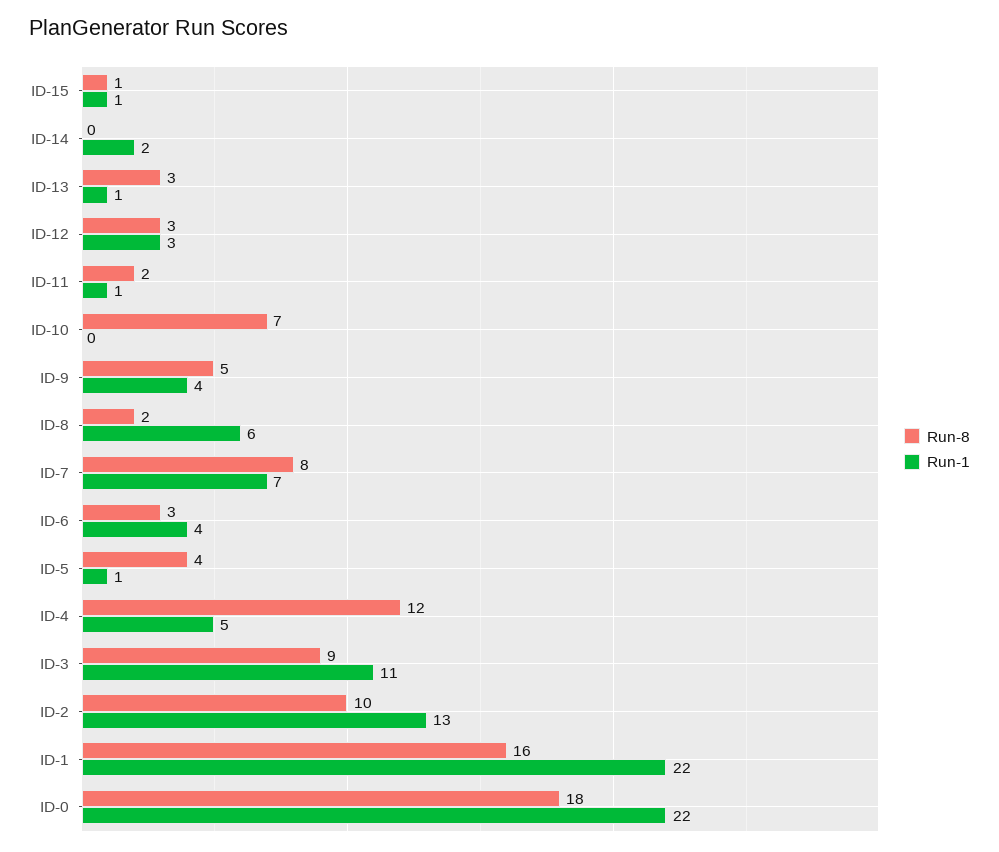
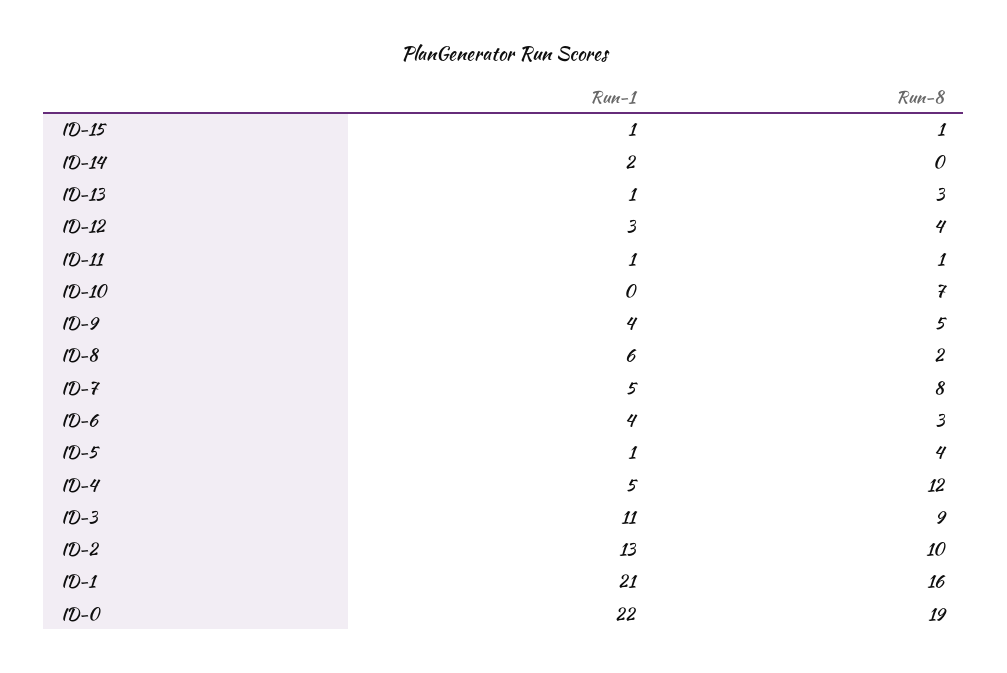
  {
    "Run-8": {
      "ID-15": 1,
      "ID-14": 0,
      "ID-13": 3,
-     "ID-12": 3,
+     "ID-12": 4,
-     "ID-11": 2,
+     "ID-11": 1,
      "ID-10": 7,
      "ID-9": 5,
      "ID-8": 2,
      "ID-7": 8,
      "ID-6": 3,
      "ID-5": 4,
      "ID-4": 12,
      "ID-3": 9,
      "ID-2": 10,
      "ID-1": 16,
-     "ID-0": 18
+     "ID-0": 19
    },
    "Run-1": {
      "ID-15": 1,
      "ID-14": 2,
      "ID-13": 1,
      "ID-12": 3,
      "ID-11": 1,
      "ID-10": 0,
      "ID-9": 4,
      "ID-8": 6,
-     "ID-7": 7,
+     "ID-7": 5,
      "ID-6": 4,
      "ID-5": 1,
      "ID-4": 5,
      "ID-3": 11,
      "ID-2": 13,
-     "ID-1": 22,
+     "ID-1": 21,
      "ID-0": 22
    }
  }

